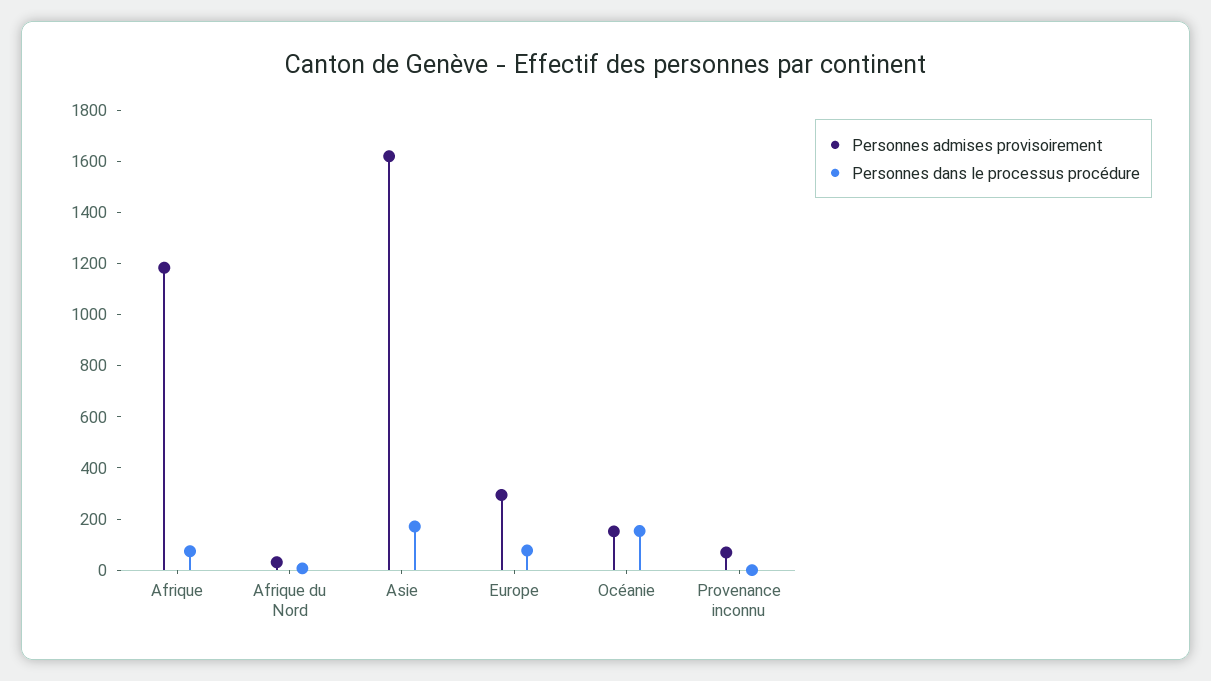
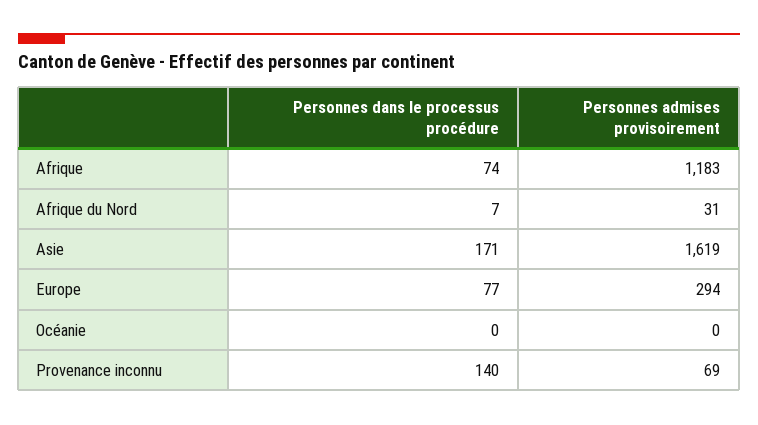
  {
    "Personnes admises provisoirement": {
      "Afrique": 1183,
      "Afrique du Nord": 31,
      "Asie": 1619,
      "Europe": 294,
-     "Océanie": 150,
+     "Océanie": 0,
      "Provenance inconnu": 69
    },
    "Personnes dans le processus procédure": {
      "Afrique": 74,
      "Afrique du Nord": 7,
      "Asie": 171,
      "Europe": 77,
-     "Océanie": 150,
+     "Océanie": 0,
-     "Provenance inconnu": 0
+     "Provenance inconnu": 140
    }
  }

